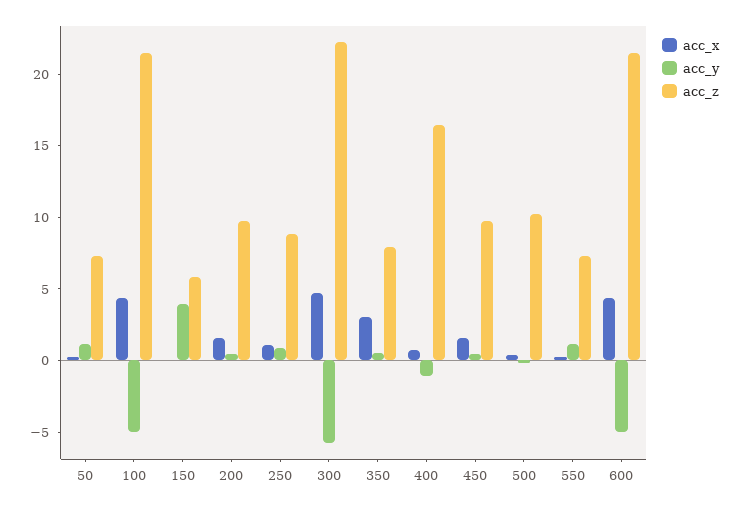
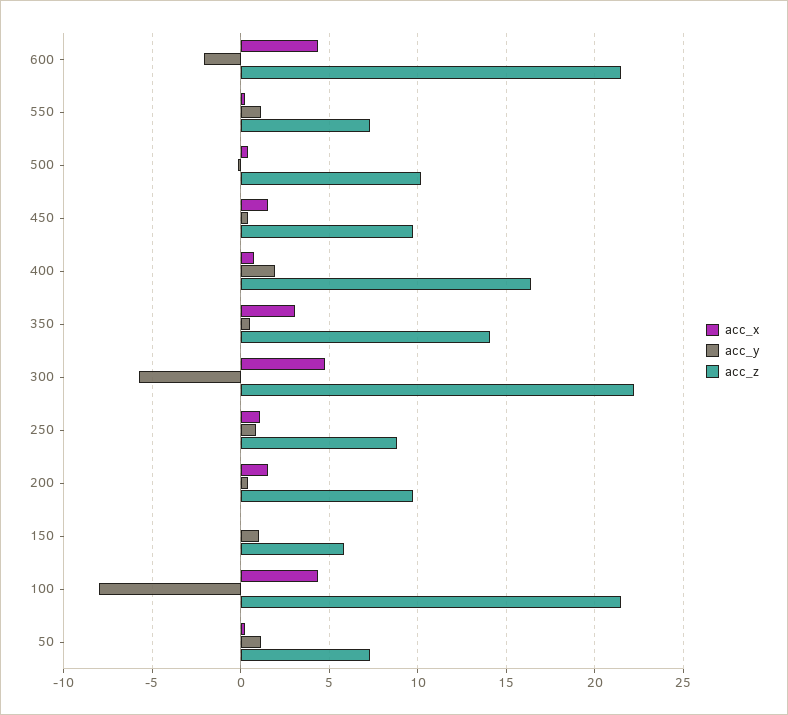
  {
    "acc_x": {
      "50": 0.5,
      "100": 4.5,
      "150": 0,
      "200": 1.5,
      "250": 1,
      "300": 4.5,
      "350": 3,
      "400": 1,
      "450": 1.5,
      "500": 0.5,
      "550": 0.5,
      "600": 4.5
    },
    "acc_y": {
      "50": 1,
-     "100": -5,
+     "100": -8,
-     "150": 4,
+     "150": 1,
      "200": 0.5,
      "250": 1,
      "300": -6,
      "350": 0.5,
-     "400": -1,
+     "400": 2,
      "450": 0.5,
      "500": 0,
      "550": 1,
-     "600": -5
+     "600": -2
    },
    "acc_z": {
      "50": 7.5,
      "100": 21.5,
      "150": 6,
      "200": 9.5,
      "250": 9,
      "300": 22.5,
-     "350": 8,
+     "350": 14,
      "400": 16.5,
      "450": 9.5,
      "500": 10,
      "550": 7.5,
      "600": 21.5
    }
  }

